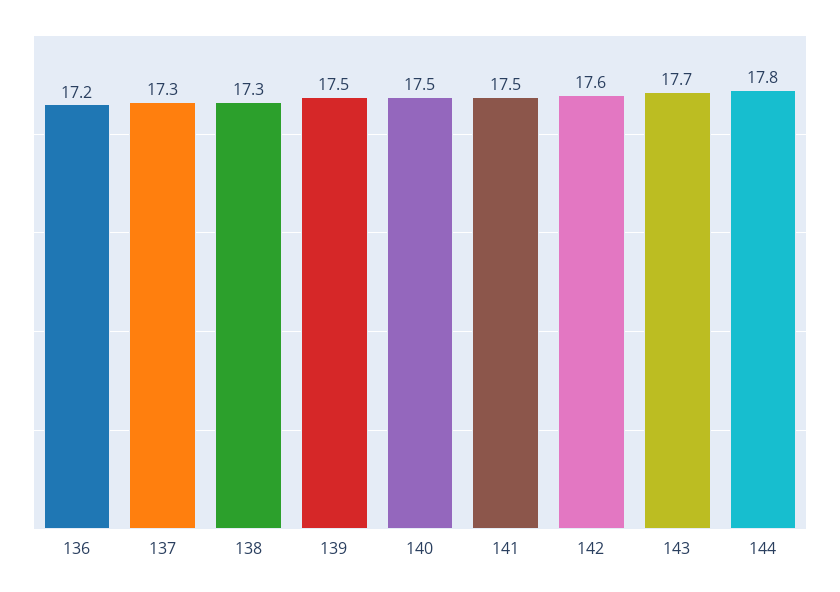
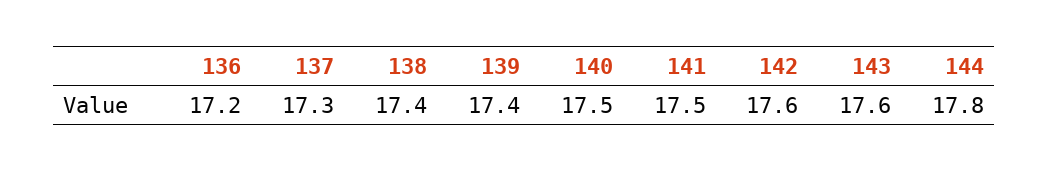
  {
    "136": 17.2,
    "137": 17.3,
-   "138": 17.3,
+   "138": 17.4,
-   "139": 17.5,
+   "139": 17.4,
    "140": 17.5,
    "141": 17.5,
    "142": 17.6,
-   "143": 17.7,
+   "143": 17.6,
    "144": 17.8
  }

